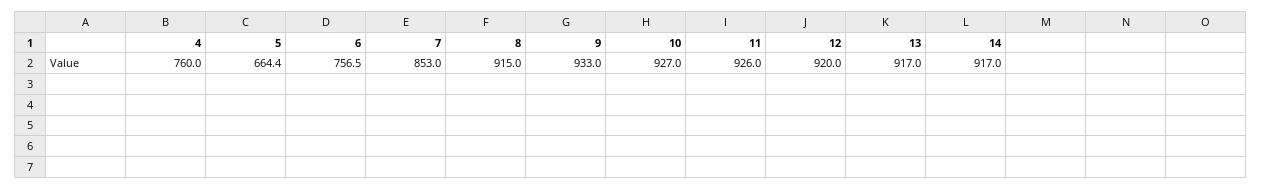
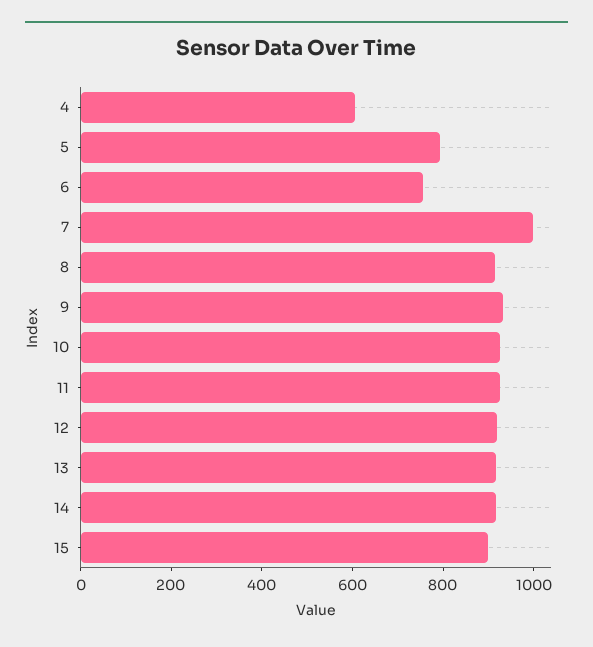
  {
-   "4": 760,
+   "4": 600,
-   "5": 664.4,
+   "5": 800,
    "6": 756.5,
-   "7": 853,
+   "7": 1000,
    "8": 915,
    "9": 933,
    "10": 927,
    "11": 926,
    "12": 920,
    "13": 917,
-   "14": 917
+   "14": 917,
+   "15": 900
  }

